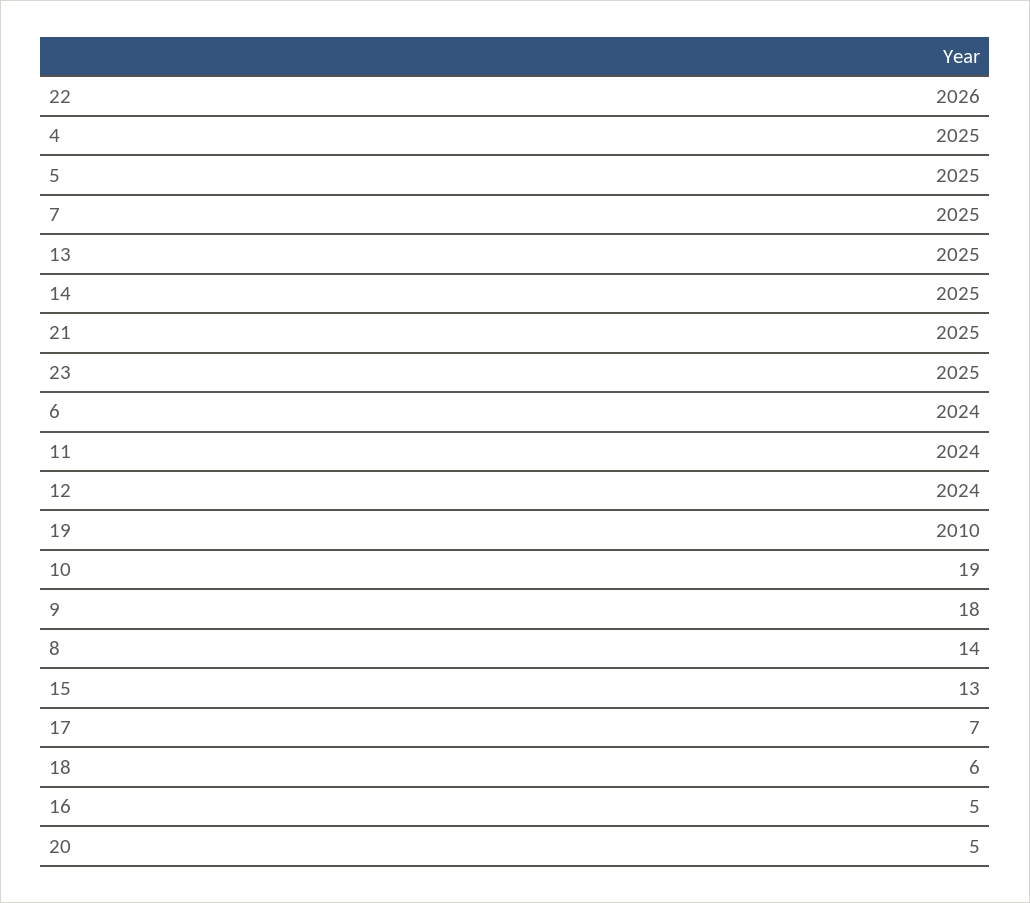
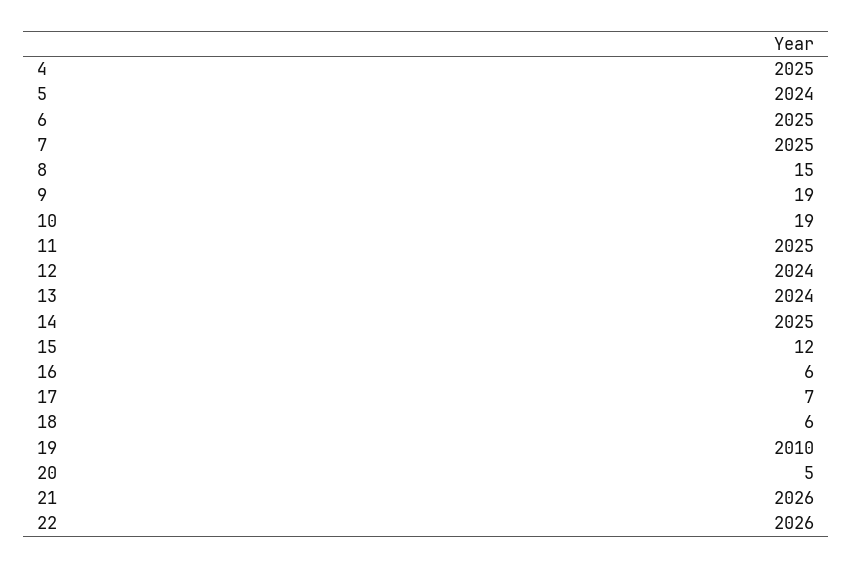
  {
    "22": 2026,
    "4": 2025,
-   "5": 2025,
+   "5": 2024,
    "7": 2025,
-   "13": 2025,
+   "13": 2024,
    "14": 2025,
-   "21": 2025,
+   "21": 2026,
-   "23": 2025,
-   "6": 2024,
+   "6": 2025,
-   "11": 2024,
+   "11": 2025,
    "12": 2024,
    "19": 2010,
    "10": 19,
-   "9": 18,
+   "9": 19,
-   "8": 14,
+   "8": 15,
-   "15": 13,
+   "15": 12,
    "17": 7,
    "18": 6,
-   "16": 5,
+   "16": 6,
    "20": 5
  }

